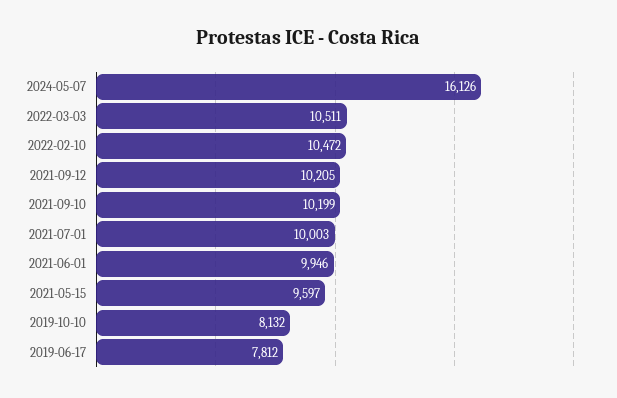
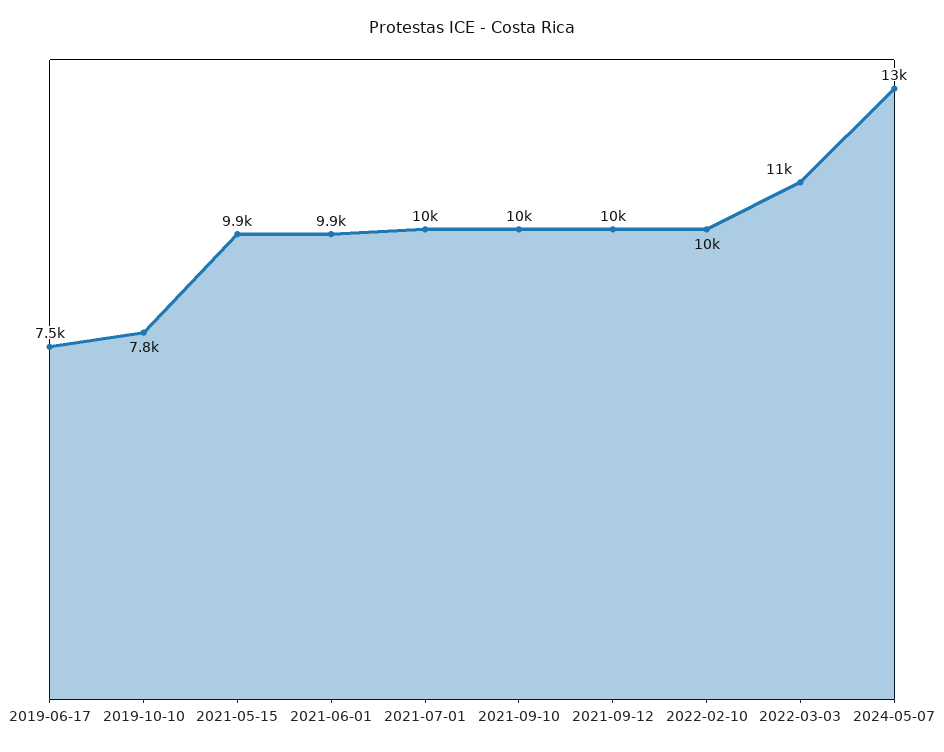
  {
-   "2024-05-07": 16126,
+   "2024-05-07": 13000,
    "2022-03-03": 10511,
    "2022-02-10": 10472,
    "2021-09-12": 10205,
    "2021-09-10": 10199,
    "2021-07-01": 10003,
    "2021-06-01": 9946,
-   "2021-05-15": 9597,
+   "2021-05-15": 9900,
-   "2019-10-10": 8132,
+   "2019-10-10": 7800,
-   "2019-06-17": 7812
+   "2019-06-17": 7500
  }

